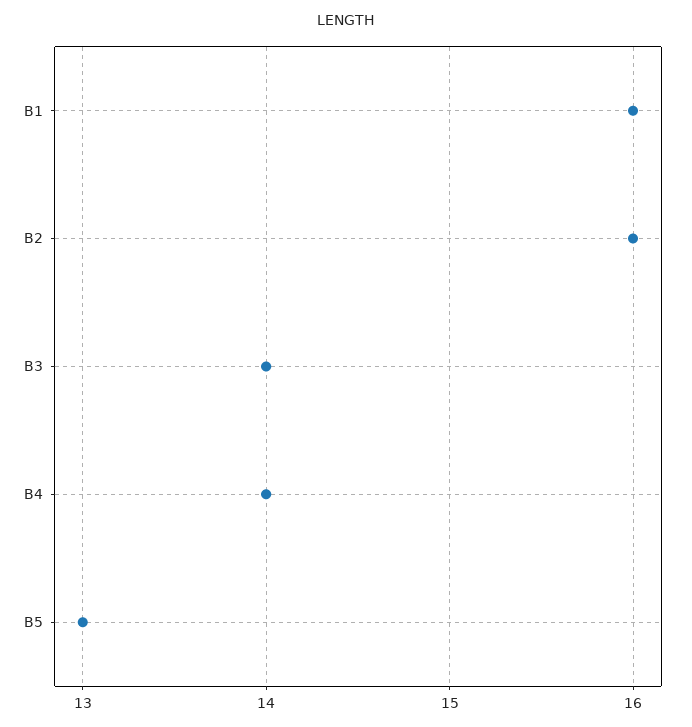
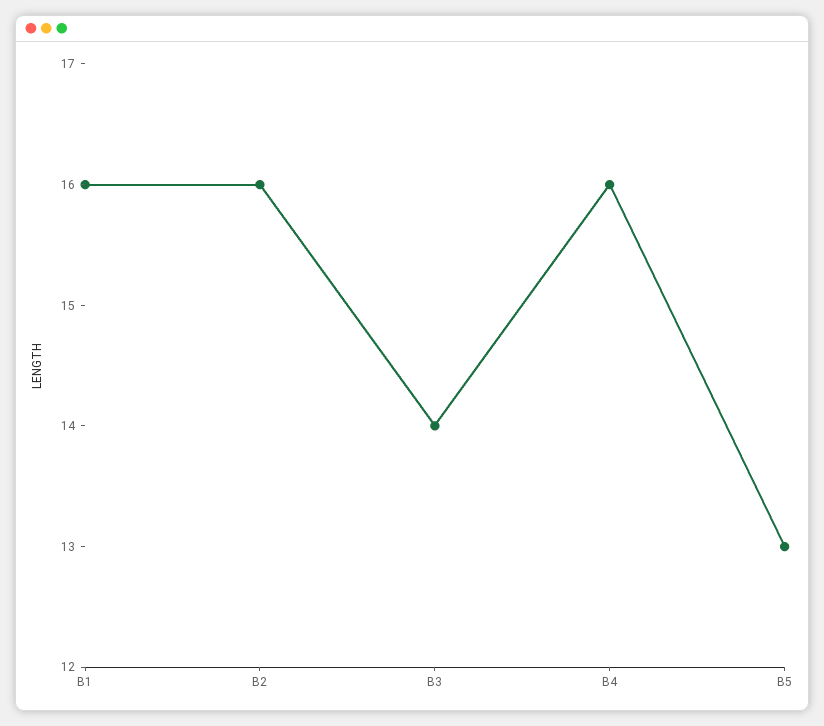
  {
    "B1": 16,
    "B2": 16,
    "B3": 14,
-   "B4": 14,
+   "B4": 16,
    "B5": 13
  }

